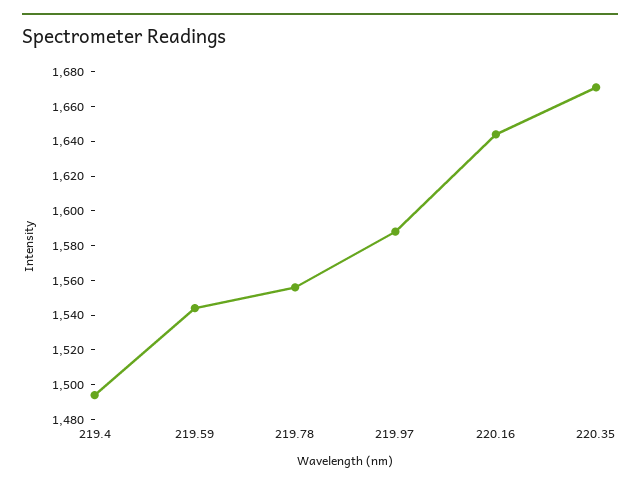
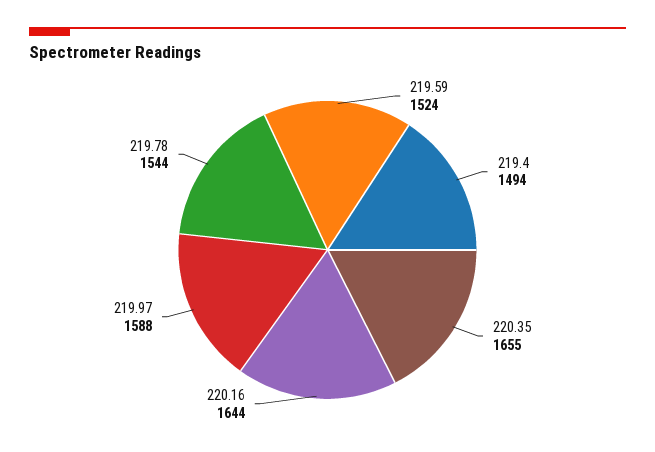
  {
    "219.4": 1494,
-   "219.59": 1545,
+   "219.59": 1524,
-   "219.78": 1555,
+   "219.78": 1544,
    "219.97": 1588,
    "220.16": 1644,
-   "220.35": 1670
+   "220.35": 1655
  }

